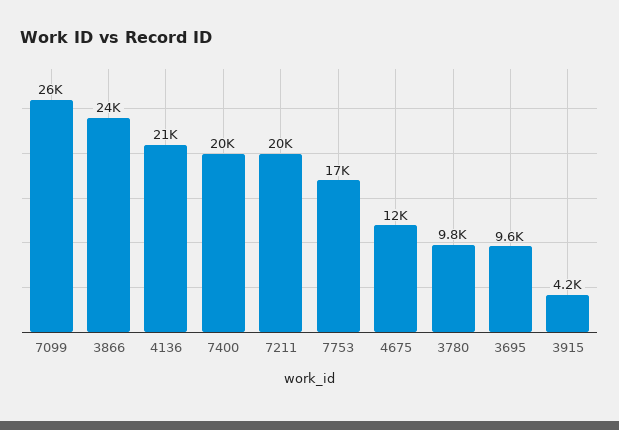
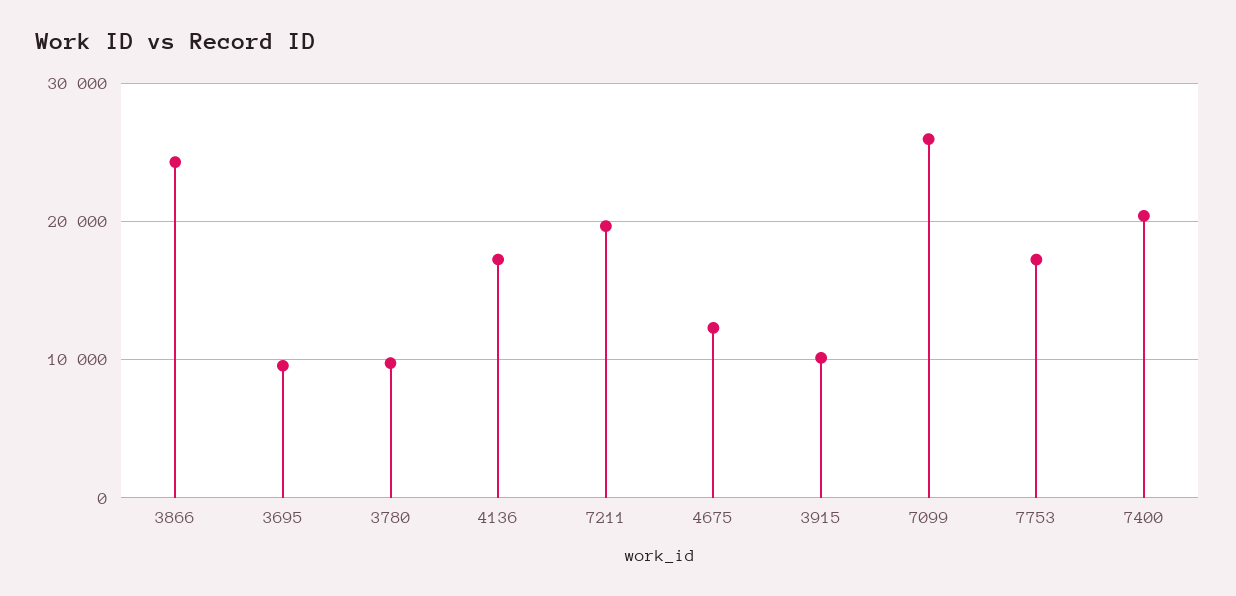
  {
    "7099": 26000,
    "3866": 24000,
-   "4136": 21000,
+   "4136": 17000,
    "7400": 20000,
    "7211": 20000,
    "7753": 17000,
    "4675": 12000,
    "3780": 9800,
    "3695": 9600,
-   "3915": 4200
+   "3915": 10000
  }

